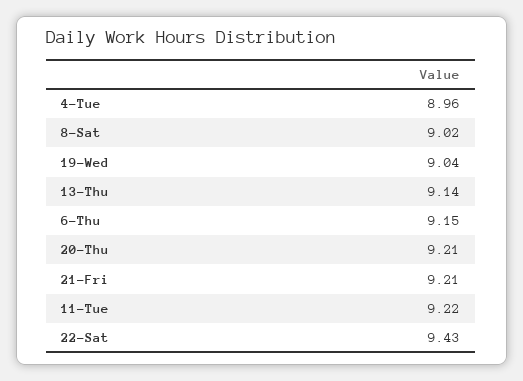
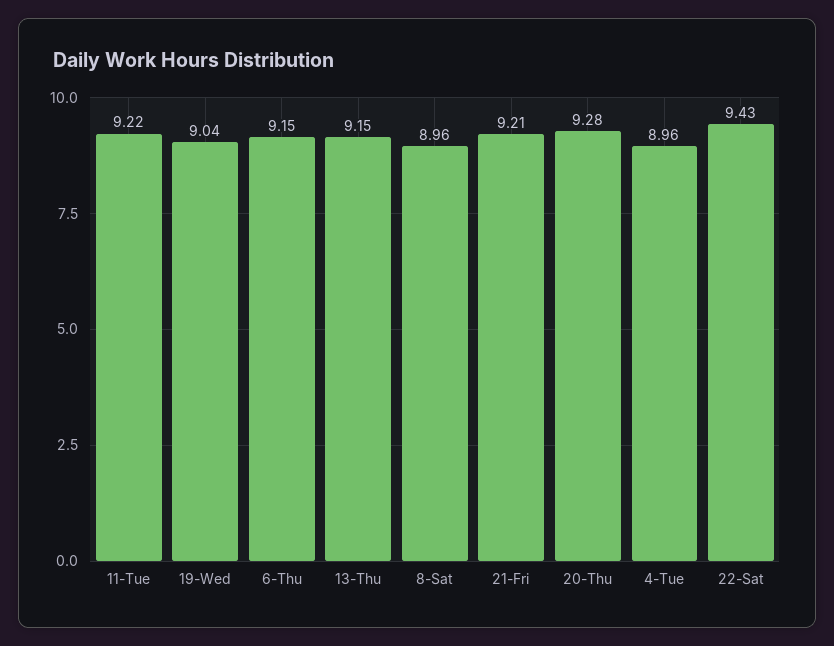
  {
    "4-Tue": 8.96,
-   "8-Sat": 9.02,
+   "8-Sat": 8.96,
    "19-Wed": 9.04,
-   "13-Thu": 9.14,
+   "13-Thu": 9.15,
    "6-Thu": 9.15,
-   "20-Thu": 9.21,
+   "20-Thu": 9.28,
    "21-Fri": 9.21,
    "11-Tue": 9.22,
    "22-Sat": 9.43
  }

